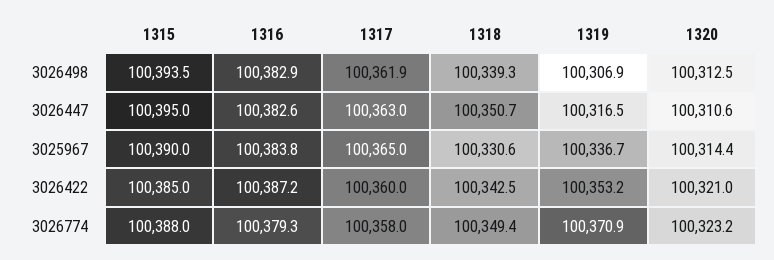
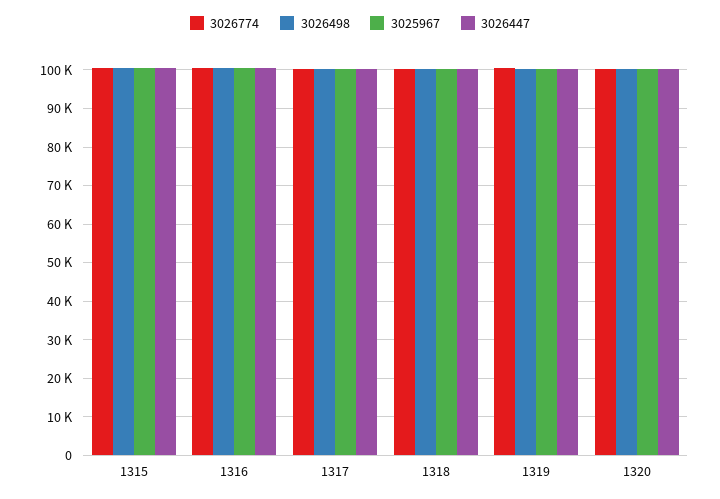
  {
    "3026498": {
      "1315": 100393.5,
      "1316": 100382.9,
      "1317": 100361.9,
      "1318": 100339.3,
      "1319": 100306.9,
      "1320": 100312.5
    },
    "3026447": {
      "1315": 100395,
      "1316": 100382.6,
      "1317": 100363,
      "1318": 100350.7,
      "1319": 100316.5,
      "1320": 100310.6
    },
    "3025967": {
      "1315": 100390,
      "1316": 100383.8,
      "1317": 100365,
      "1318": 100330.6,
      "1319": 100336.7,
      "1320": 100314.4
    },
-   "3026422": {
-     "1315": 100385,
-     "1316": 100387.2,
-     "1317": 100360,
-     "1318": 100342.5,
-     "1319": 100353.2,
-     "1320": 100321
-   },
    "3026774": {
      "1315": 100388,
      "1316": 100379.3,
      "1317": 100358,
      "1318": 100349.4,
      "1319": 100370.9,
      "1320": 100323.2
    }
  }

